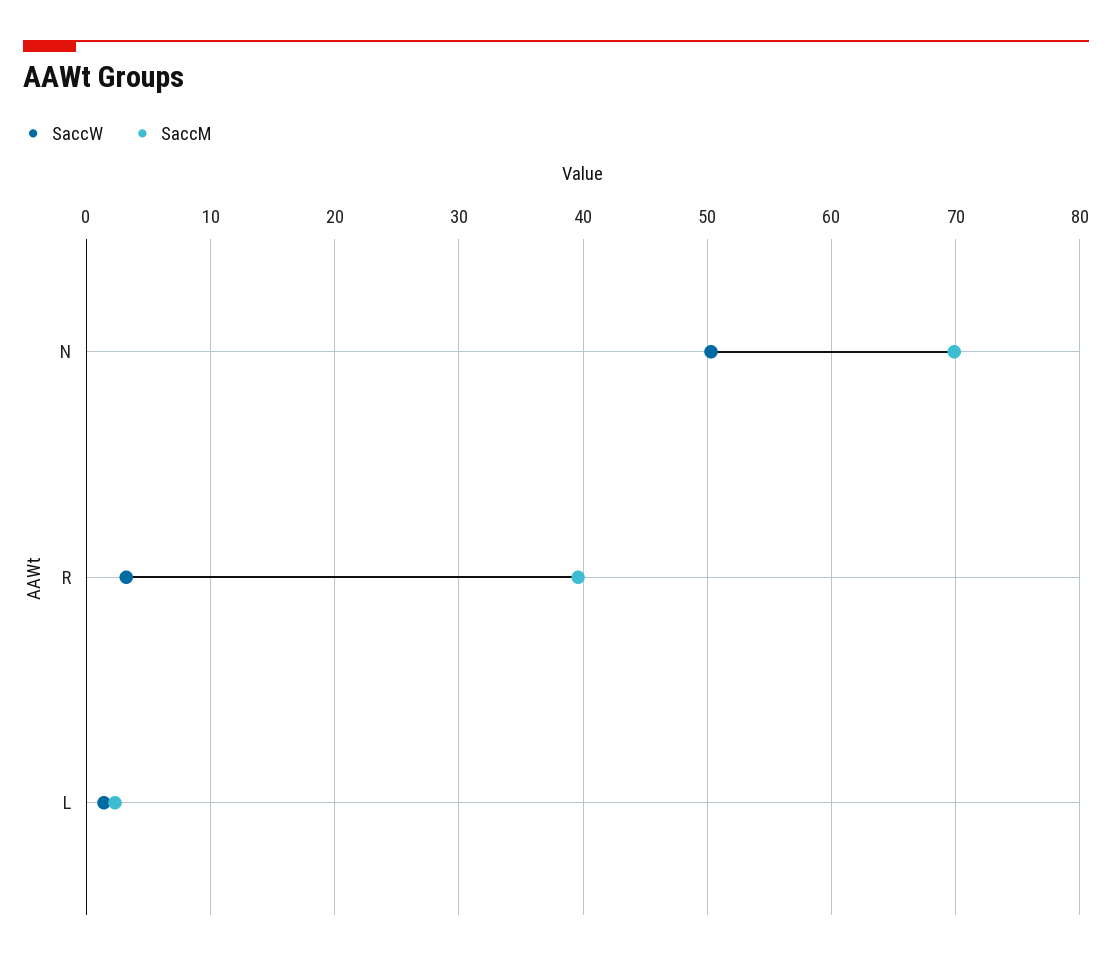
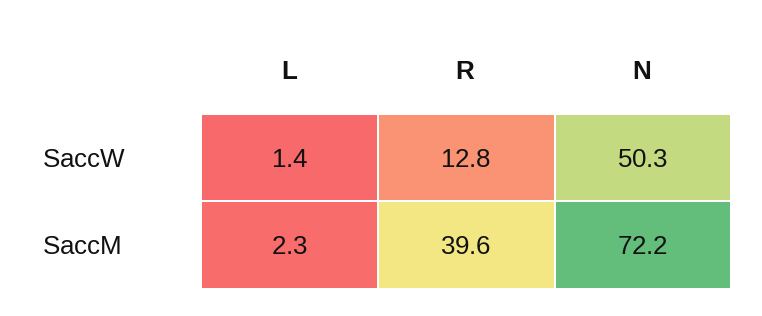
  {
    "SaccW": {
      "N": 50.3,
-     "R": 3,
+     "R": 12.8,
      "L": 1.4
    },
    "SaccM": {
-     "N": 70,
+     "N": 72.2,
      "R": 39.6,
      "L": 2.3
    }
  }

